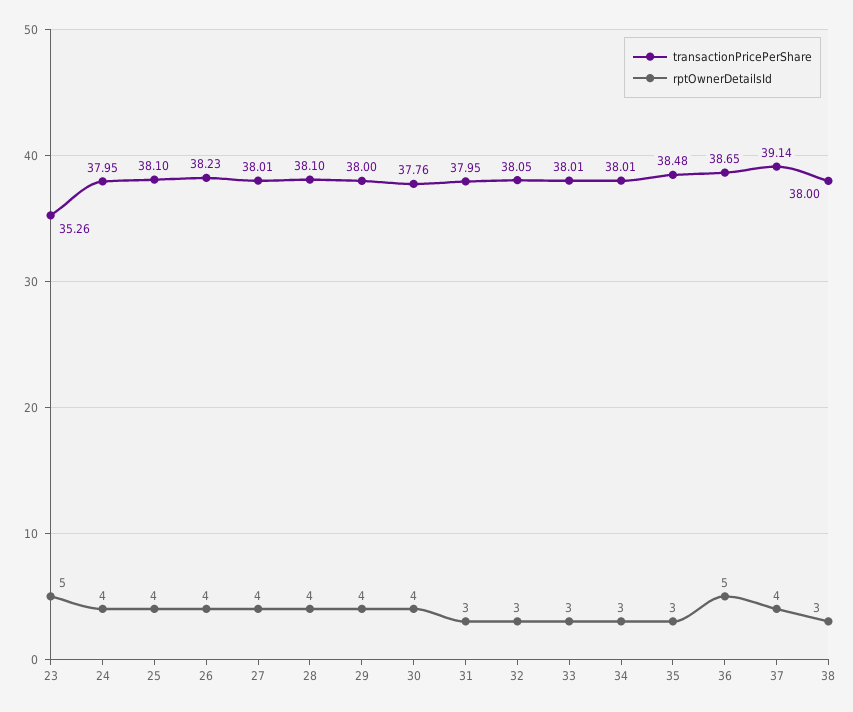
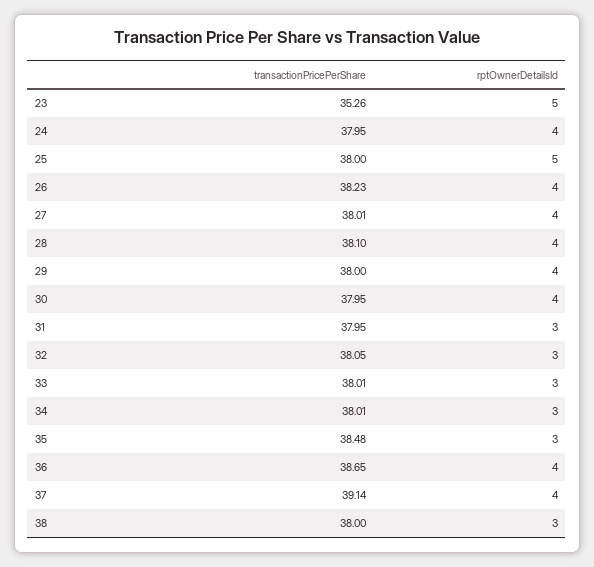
  {
    "transactionPricePerShare": {
      "23": 35.26,
      "24": 37.95,
-     "25": 38.1,
+     "25": 38,
      "26": 38.23,
      "27": 38.01,
      "28": 38.1,
      "29": 38,
-     "30": 37.76,
+     "30": 37.95,
      "31": 37.95,
      "32": 38.05,
      "33": 38.01,
      "34": 38.01,
      "35": 38.48,
      "36": 38.65,
      "37": 39.14,
      "38": 38
    },
    "rptOwnerDetailsId": {
      "23": 5,
      "24": 4,
-     "25": 4,
+     "25": 5,
      "26": 4,
      "27": 4,
      "28": 4,
      "29": 4,
      "30": 4,
      "31": 3,
      "32": 3,
      "33": 3,
      "34": 3,
      "35": 3,
-     "36": 5,
+     "36": 4,
      "37": 4,
      "38": 3
    }
  }

